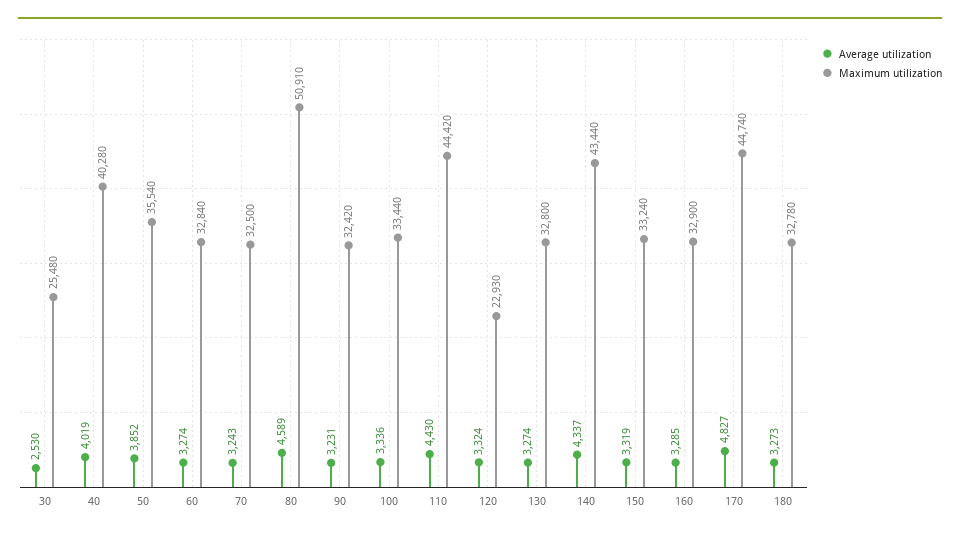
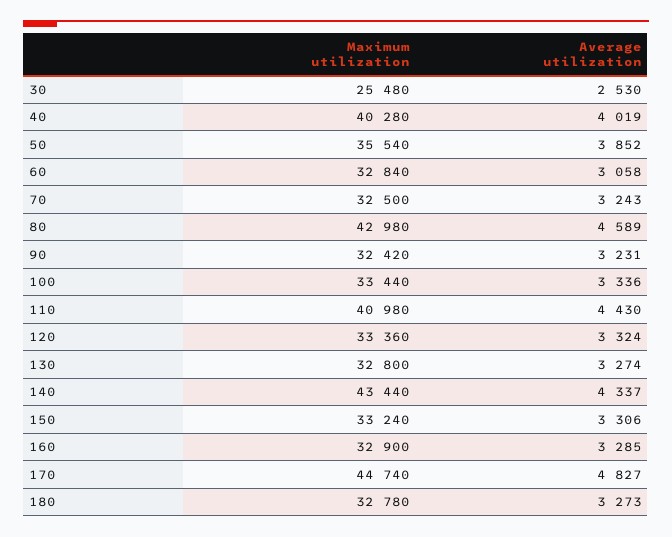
  {
    "Average utilization": {
      "30": 2530,
      "40": 4019,
      "50": 3852,
-     "60": 3274,
+     "60": 3058,
      "70": 3243,
      "80": 4589,
      "90": 3231,
      "100": 3336,
      "110": 4430,
      "120": 3324,
      "130": 3274,
      "140": 4337,
-     "150": 3319,
+     "150": 3306,
      "160": 3285,
      "170": 4827,
      "180": 3273
    },
    "Maximum utilization": {
      "30": 25480,
      "40": 40280,
      "50": 35540,
      "60": 32840,
      "70": 32500,
-     "80": 50910,
+     "80": 42980,
      "90": 32420,
      "100": 33440,
-     "110": 44420,
+     "110": 40980,
-     "120": 22930,
+     "120": 33360,
      "130": 32800,
      "140": 43440,
      "150": 33240,
      "160": 32900,
      "170": 44740,
      "180": 32780
    }
  }

